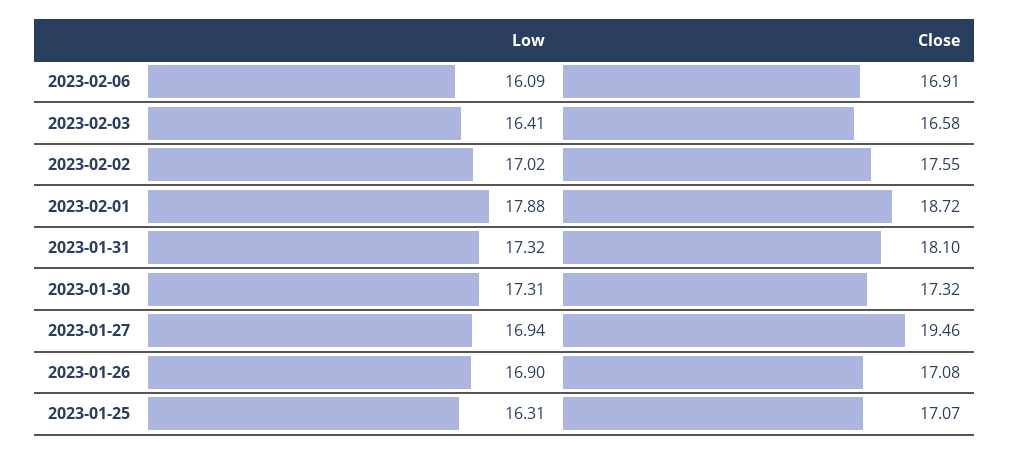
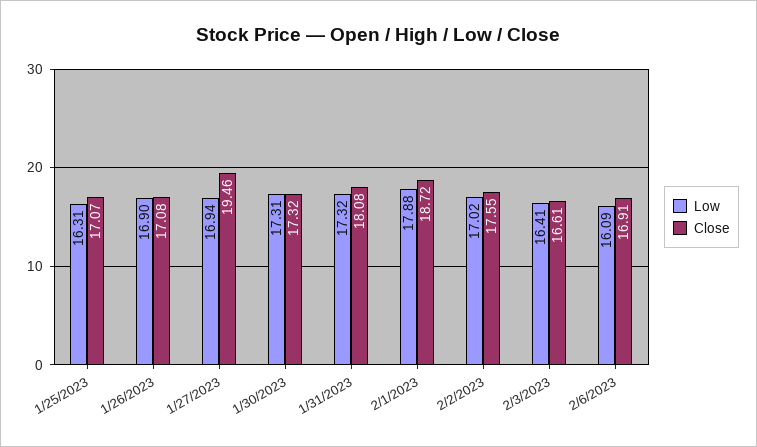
  {
    "Low": {
      "2023-02-06": 16.09,
      "2023-02-03": 16.41,
      "2023-02-02": 17.02,
      "2023-02-01": 17.88,
      "2023-01-31": 17.32,
      "2023-01-30": 17.31,
      "2023-01-27": 16.94,
      "2023-01-26": 16.9,
      "2023-01-25": 16.31
    },
    "Close": {
      "2023-02-06": 16.91,
-     "2023-02-03": 16.58,
+     "2023-02-03": 16.61,
      "2023-02-02": 17.55,
      "2023-02-01": 18.72,
-     "2023-01-31": 18.1,
+     "2023-01-31": 18.08,
      "2023-01-30": 17.32,
      "2023-01-27": 19.46,
      "2023-01-26": 17.08,
      "2023-01-25": 17.07
    }
  }

